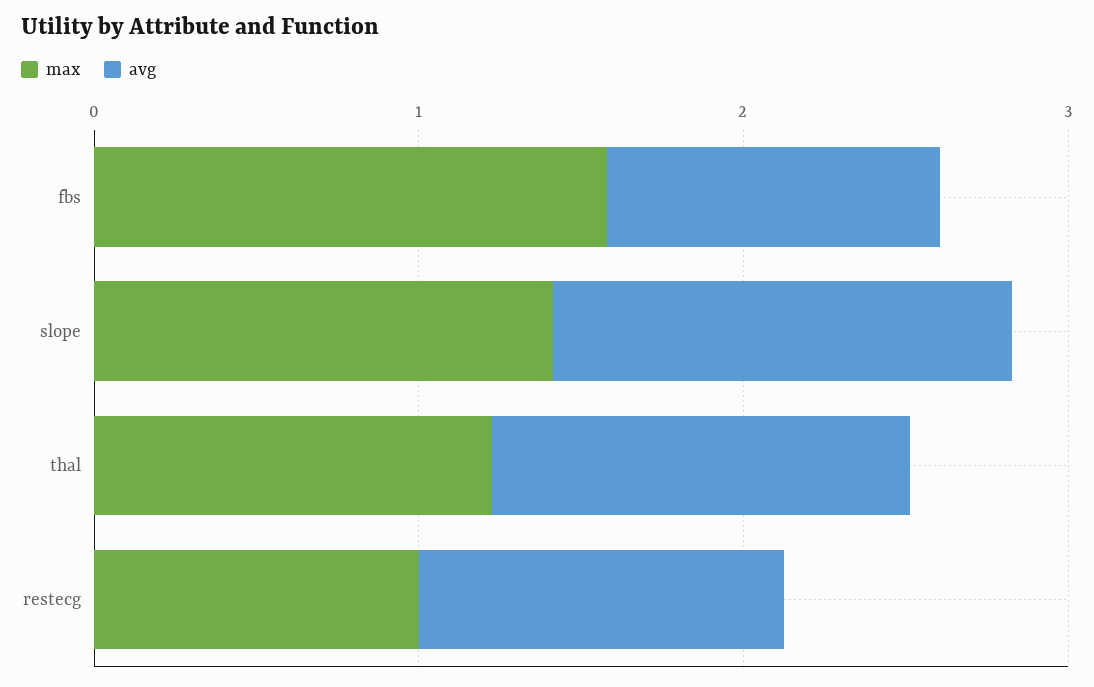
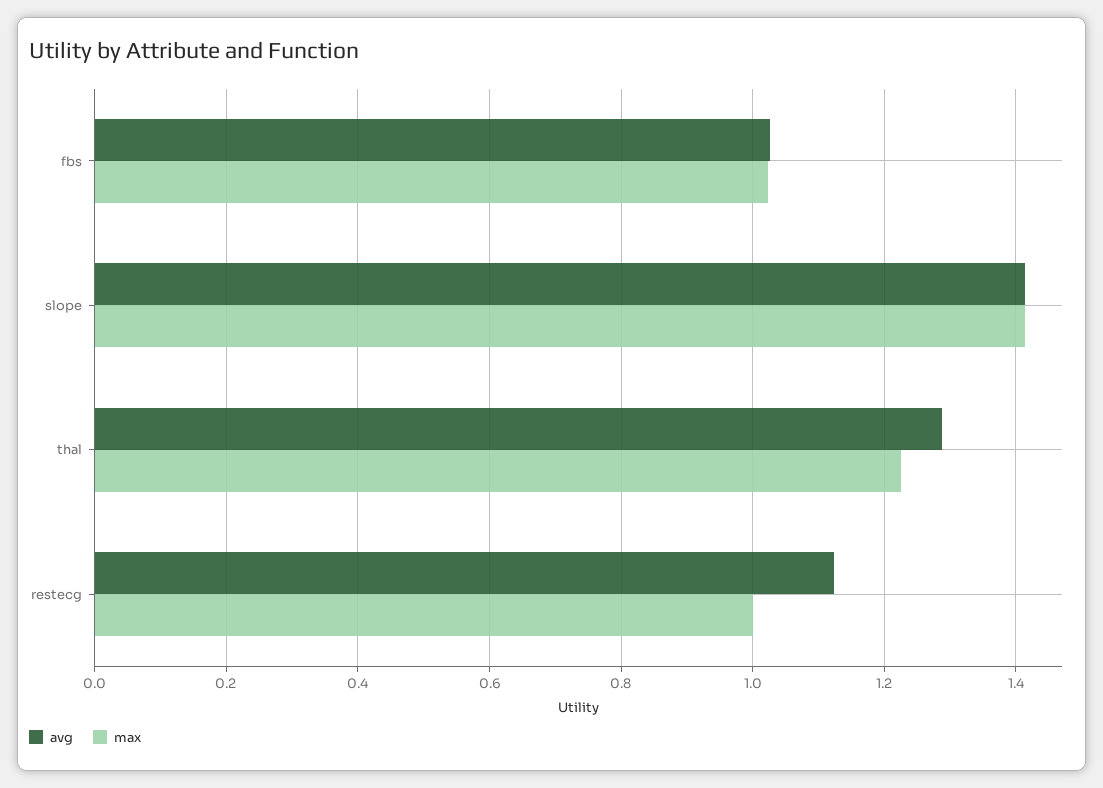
  {
    "max": {
-     "fbs": 1.6,
+     "fbs": 1.02,
      "slope": 1.42,
      "thal": 1.22,
      "restecg": 1
    },
    "avg": {
      "fbs": 1.02,
      "slope": 1.42,
      "thal": 1.28,
      "restecg": 1.12
    }
  }

